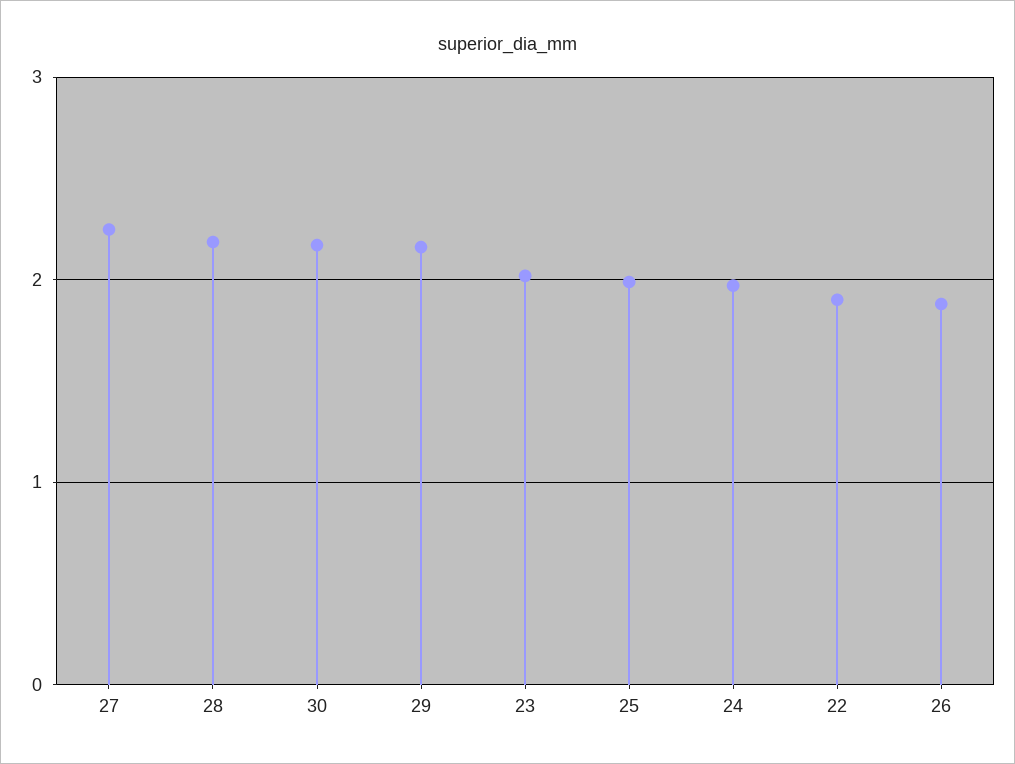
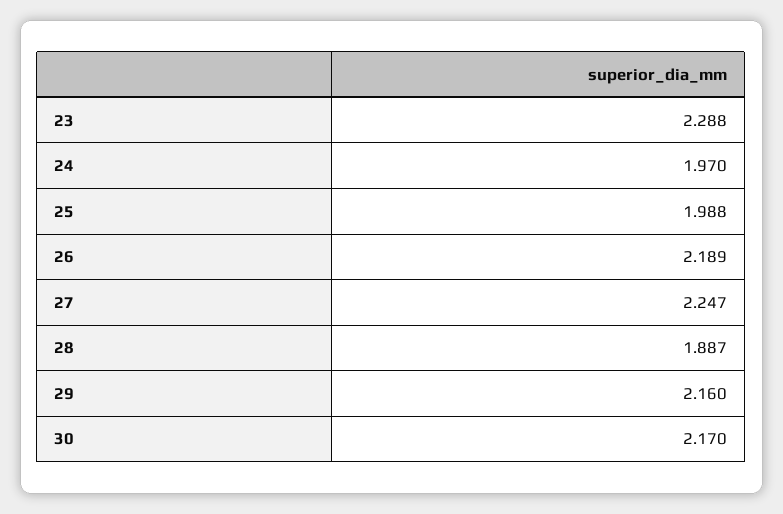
  {
    "27": 2.247,
-   "28": 2.2,
+   "28": 1.887,
    "30": 2.17,
    "29": 2.16,
-   "23": 2,
+   "23": 2.288,
    "25": 1.988,
    "24": 1.97,
-   "22": 1.9,
-   "26": 1.9
+   "26": 2.189
  }

